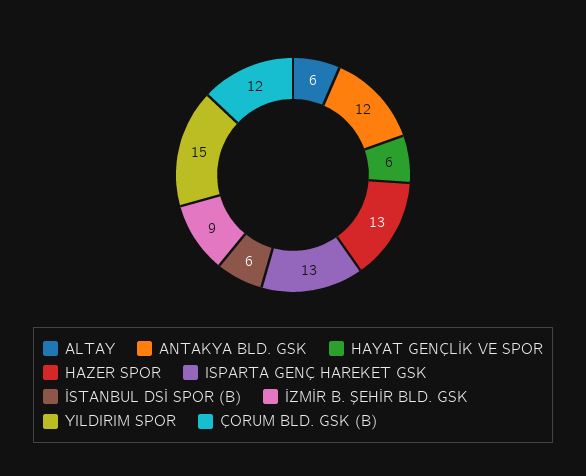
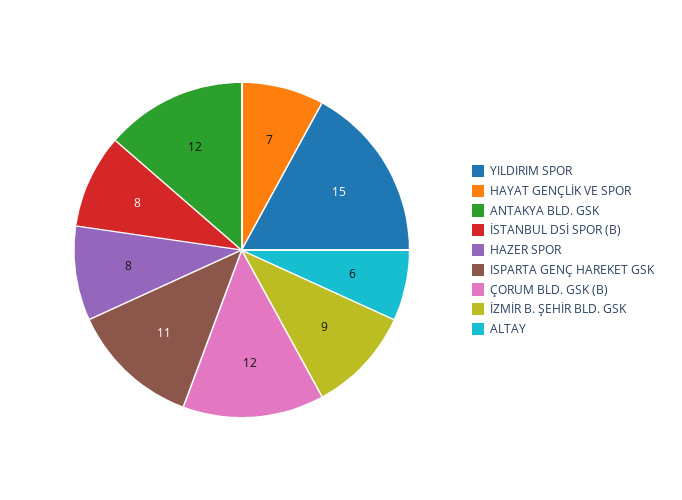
  {
    "ALTAY": 6,
    "ANTAKYA BLD. GSK": 12,
-   "HAYAT GENÇLİK VE SPOR": 6,
+   "HAYAT GENÇLİK VE SPOR": 7,
-   "HAZER SPOR": 13,
+   "HAZER SPOR": 8,
-   "ISPARTA GENÇ HAREKET GSK": 13,
+   "ISPARTA GENÇ HAREKET GSK": 11,
-   "İSTANBUL DSİ SPOR (B)": 6,
+   "İSTANBUL DSİ SPOR (B)": 8,
    "İZMİR B. ŞEHİR BLD. GSK": 9,
    "YILDIRIM SPOR": 15,
    "ÇORUM BLD. GSK (B)": 12
  }

